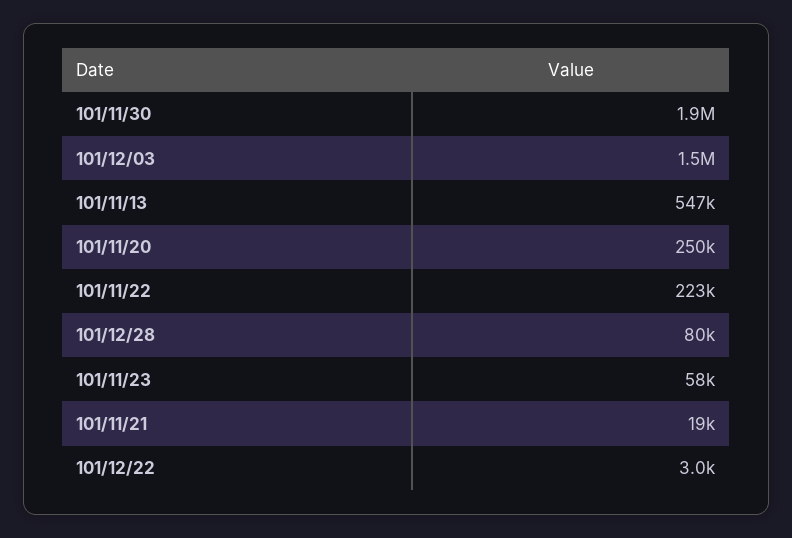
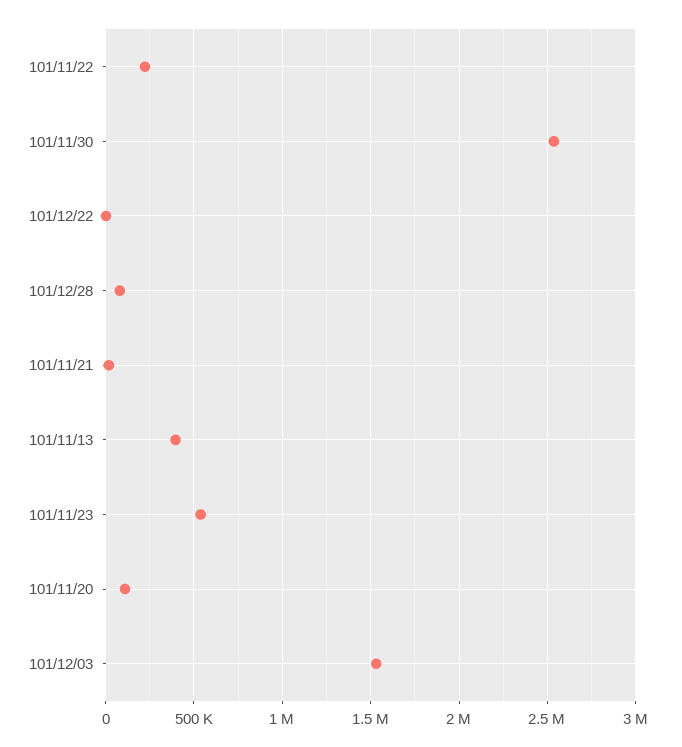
  {
-   "101/11/30": 1900000,
+   "101/11/30": 2550000,
    "101/12/03": 1500000,
-   "101/11/13": 547000,
+   "101/11/13": 400000,
-   "101/11/20": 250000,
+   "101/11/20": 100000,
    "101/11/22": 223000,
    "101/12/28": 80000,
-   "101/11/23": 58000,
+   "101/11/23": 550000,
    "101/11/21": 19000,
    "101/12/22": 3000
  }

